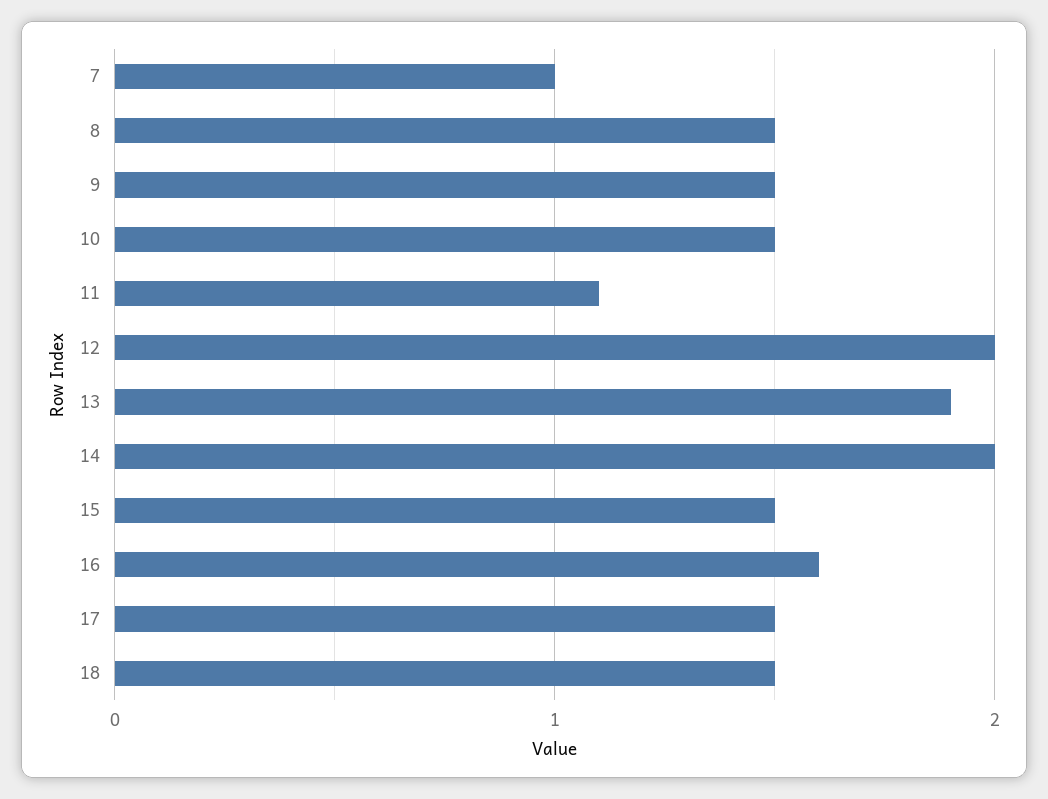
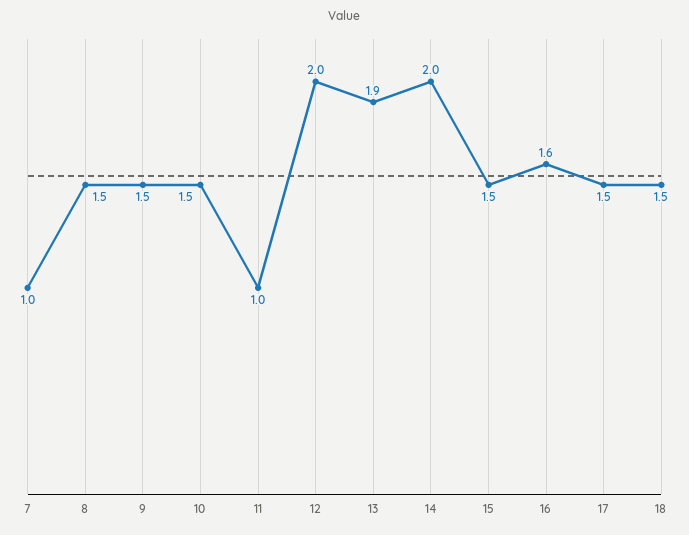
  {
    "7": 1,
    "8": 1.5,
    "9": 1.5,
    "10": 1.5,
-   "11": 1.1,
+   "11": 1,
    "12": 2,
    "13": 1.9,
    "14": 2,
    "15": 1.5,
    "16": 1.6,
    "17": 1.5,
    "18": 1.5
  }

